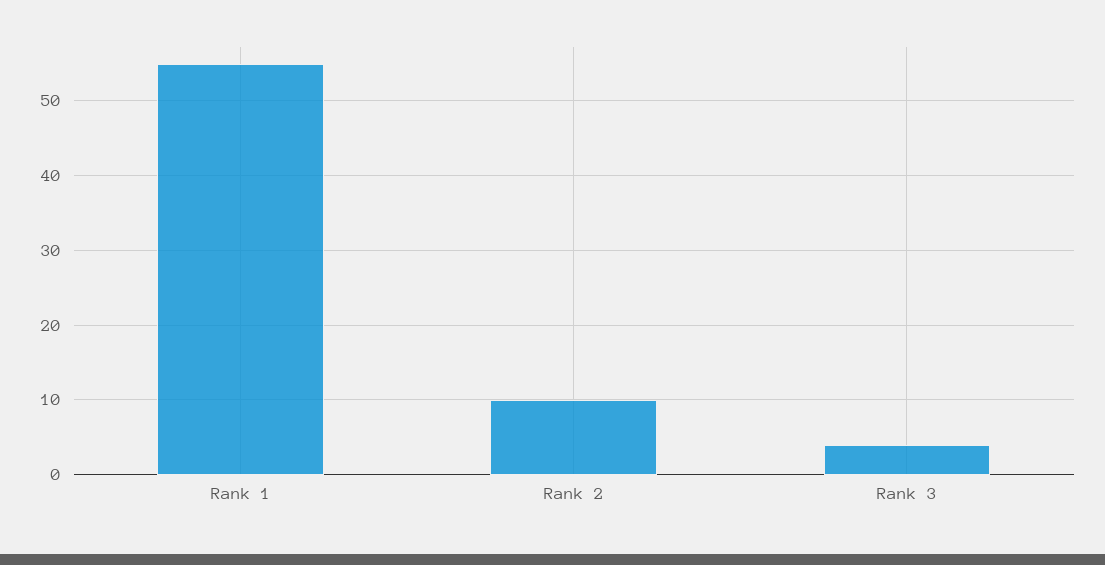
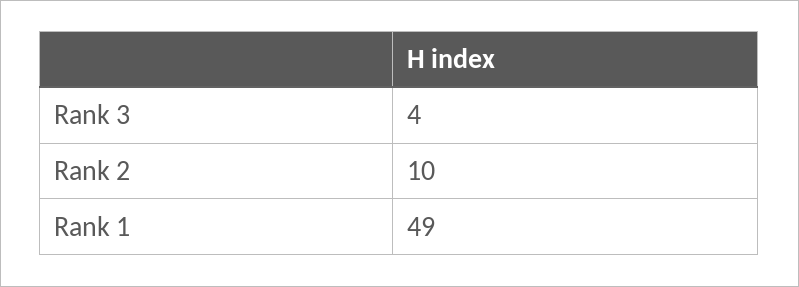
  {
-   "Rank 1": 55,
+   "Rank 1": 49,
    "Rank 2": 10,
    "Rank 3": 4
  }

